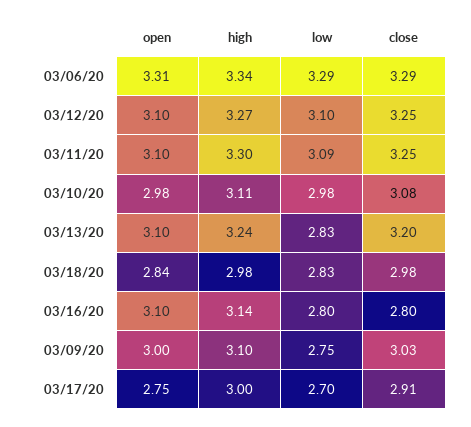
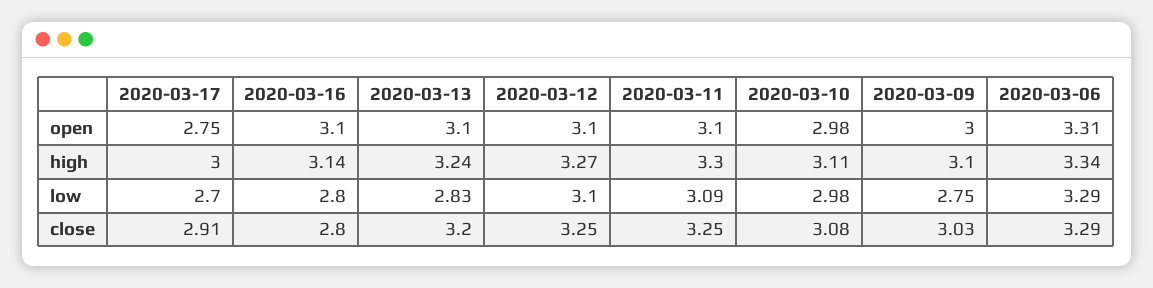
  {
    "open": {
      "03/06/20": 3.31,
      "03/12/20": 3.1,
      "03/11/20": 3.1,
      "03/10/20": 2.98,
      "03/13/20": 3.1,
-     "03/18/20": 2.84,
      "03/16/20": 3.1,
      "03/09/20": 3,
      "03/17/20": 2.75
    },
    "high": {
      "03/06/20": 3.34,
      "03/12/20": 3.27,
      "03/11/20": 3.3,
      "03/10/20": 3.11,
      "03/13/20": 3.24,
-     "03/18/20": 2.98,
      "03/16/20": 3.14,
      "03/09/20": 3.1,
      "03/17/20": 3
    },
    "low": {
      "03/06/20": 3.29,
      "03/12/20": 3.1,
      "03/11/20": 3.09,
      "03/10/20": 2.98,
      "03/13/20": 2.83,
-     "03/18/20": 2.83,
      "03/16/20": 2.8,
      "03/09/20": 2.75,
      "03/17/20": 2.7
    },
    "close": {
      "03/06/20": 3.29,
      "03/12/20": 3.25,
      "03/11/20": 3.25,
      "03/10/20": 3.08,
      "03/13/20": 3.2,
-     "03/18/20": 2.98,
      "03/16/20": 2.8,
      "03/09/20": 3.03,
      "03/17/20": 2.91
    }
  }

